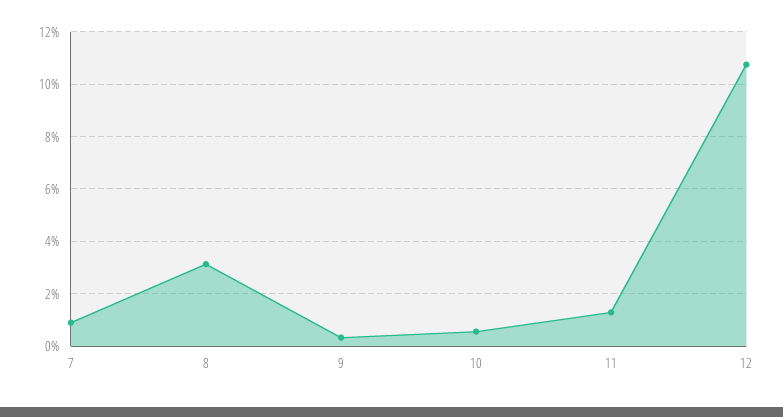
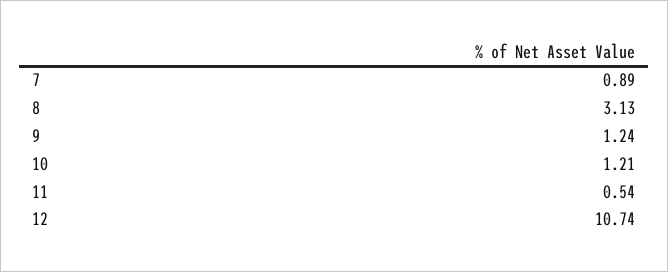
  {
    "7": 0.89,
    "8": 3.13,
-   "9": 0.25,
+   "9": 1.24,
-   "10": 0.5,
+   "10": 1.21,
-   "11": 1.25,
+   "11": 0.54,
    "12": 10.74
  }

